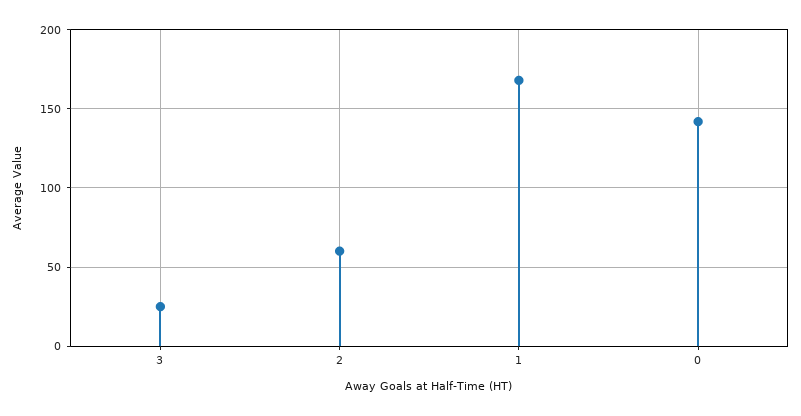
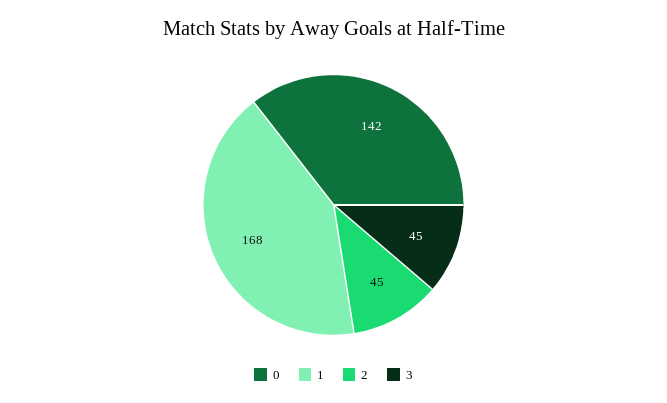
  {
-   "3": 25,
+   "3": 45,
-   "2": 60,
+   "2": 45,
    "1": 168,
    "0": 142
  }

